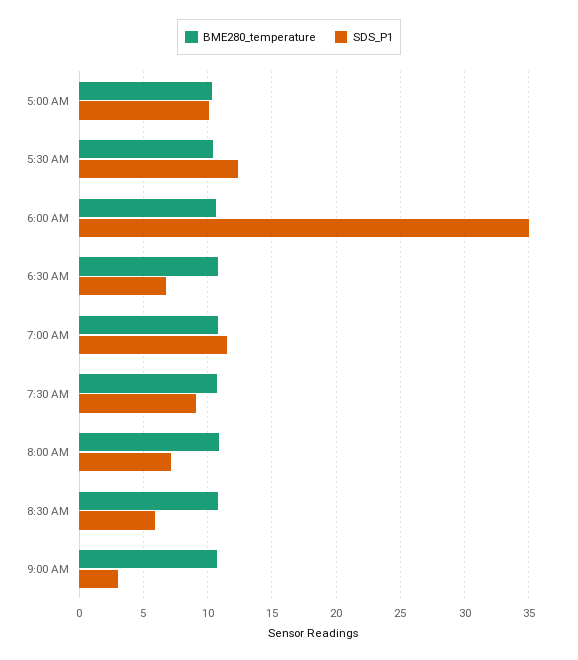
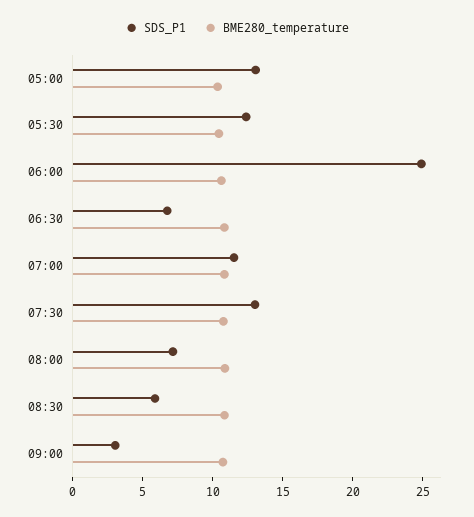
  {
    "BME280_temperature": {
      "5:00 AM": 10.5,
      "5:30 AM": 10.5,
      "6:00 AM": 10.5,
      "6:30 AM": 11,
      "7:00 AM": 11,
      "7:30 AM": 11,
      "8:00 AM": 11,
      "8:30 AM": 11,
      "9:00 AM": 10.5
    },
    "SDS_P1": {
-     "5:00 AM": 10,
+     "5:00 AM": 13,
      "5:30 AM": 12.5,
-     "6:00 AM": 35,
+     "6:00 AM": 25,
      "6:30 AM": 7,
      "7:00 AM": 11.5,
-     "7:30 AM": 9,
+     "7:30 AM": 13,
      "8:00 AM": 7,
      "8:30 AM": 6,
      "9:00 AM": 3
    }
  }

